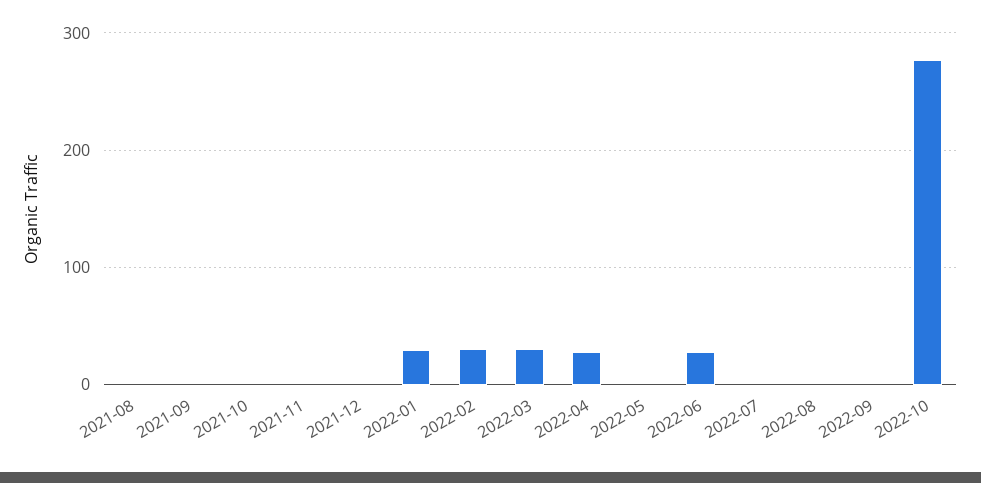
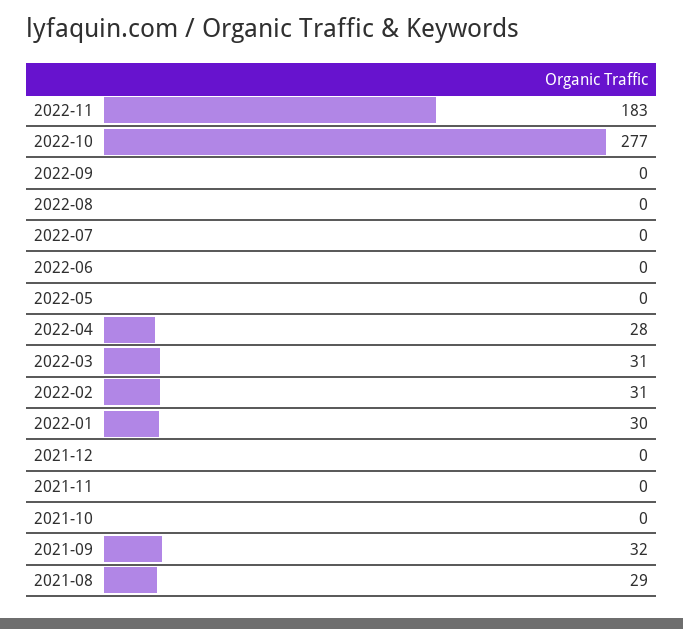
  {
-   "2021-08": 0,
+   "2021-08": 29,
-   "2021-09": 0,
+   "2021-09": 32,
    "2021-10": 0,
    "2021-11": 0,
    "2021-12": 0,
    "2022-01": 30,
    "2022-02": 31,
    "2022-03": 31,
    "2022-04": 28,
    "2022-05": 0,
-   "2022-06": 30,
+   "2022-06": 0,
    "2022-07": 0,
    "2022-08": 0,
    "2022-09": 0,
-   "2022-10": 277
+   "2022-10": 277,
+   "2022-11": 183
  }

